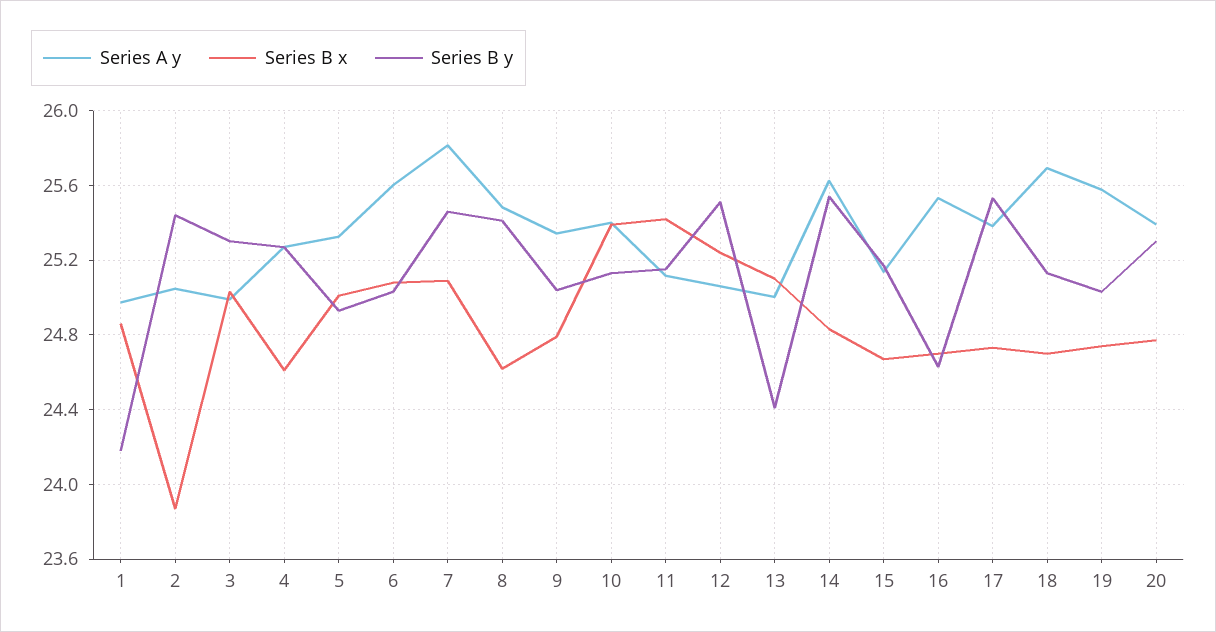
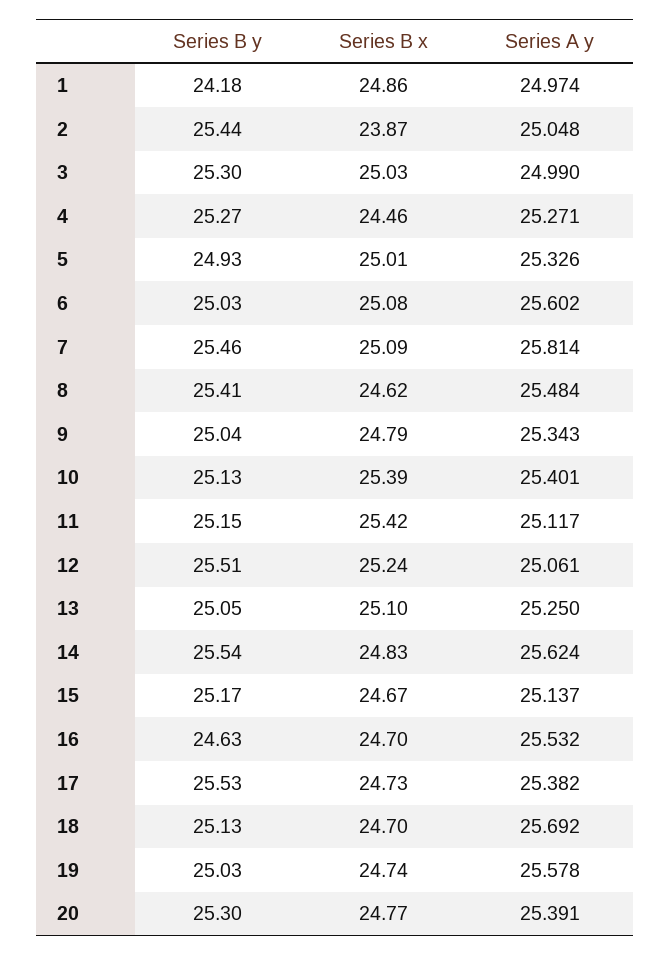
  {
    "Series A y": {
      "1": 24.974,
      "2": 25.048,
      "3": 24.99,
      "4": 25.271,
      "5": 25.326,
      "6": 25.602,
      "7": 25.814,
      "8": 25.484,
      "9": 25.343,
      "10": 25.401,
      "11": 25.117,
      "12": 25.061,
-     "13": 25,
+     "13": 25.25,
      "14": 25.624,
      "15": 25.137,
      "16": 25.532,
      "17": 25.382,
      "18": 25.692,
      "19": 25.578,
      "20": 25.391
    },
    "Series B x": {
      "1": 24.86,
      "2": 23.87,
      "3": 25.03,
-     "4": 24.6,
+     "4": 24.46,
      "5": 25.01,
      "6": 25.08,
      "7": 25.09,
      "8": 24.62,
      "9": 24.79,
      "10": 25.39,
      "11": 25.42,
      "12": 25.24,
      "13": 25.1,
      "14": 24.83,
      "15": 24.67,
      "16": 24.7,
      "17": 24.73,
      "18": 24.7,
      "19": 24.74,
      "20": 24.77
    },
    "Series B y": {
      "1": 24.18,
      "2": 25.44,
      "3": 25.3,
      "4": 25.27,
      "5": 24.93,
      "6": 25.03,
      "7": 25.46,
      "8": 25.41,
      "9": 25.04,
      "10": 25.13,
      "11": 25.15,
      "12": 25.51,
-     "13": 24.4,
+     "13": 25.05,
      "14": 25.54,
      "15": 25.17,
      "16": 24.63,
      "17": 25.53,
      "18": 25.13,
      "19": 25.03,
      "20": 25.3
    }
  }

